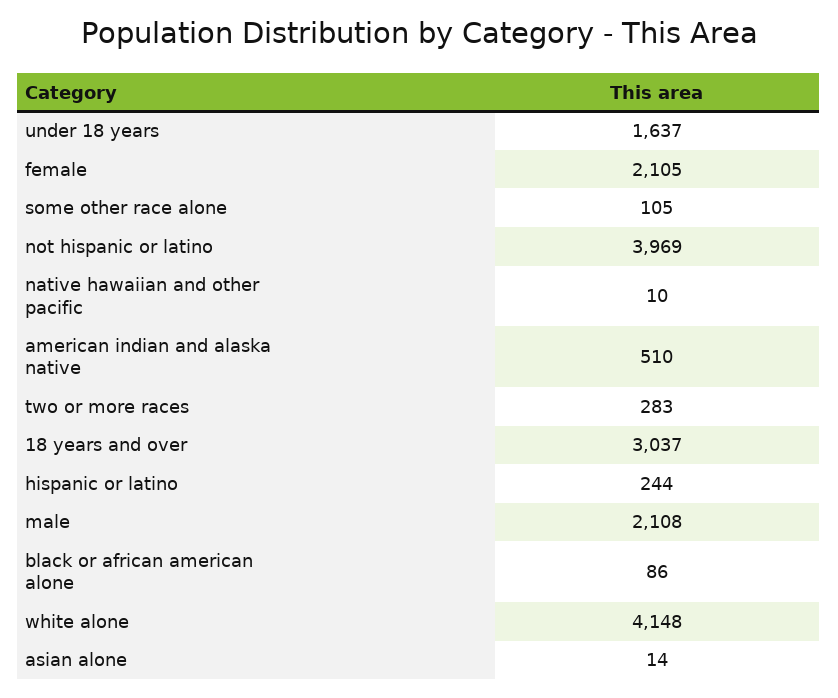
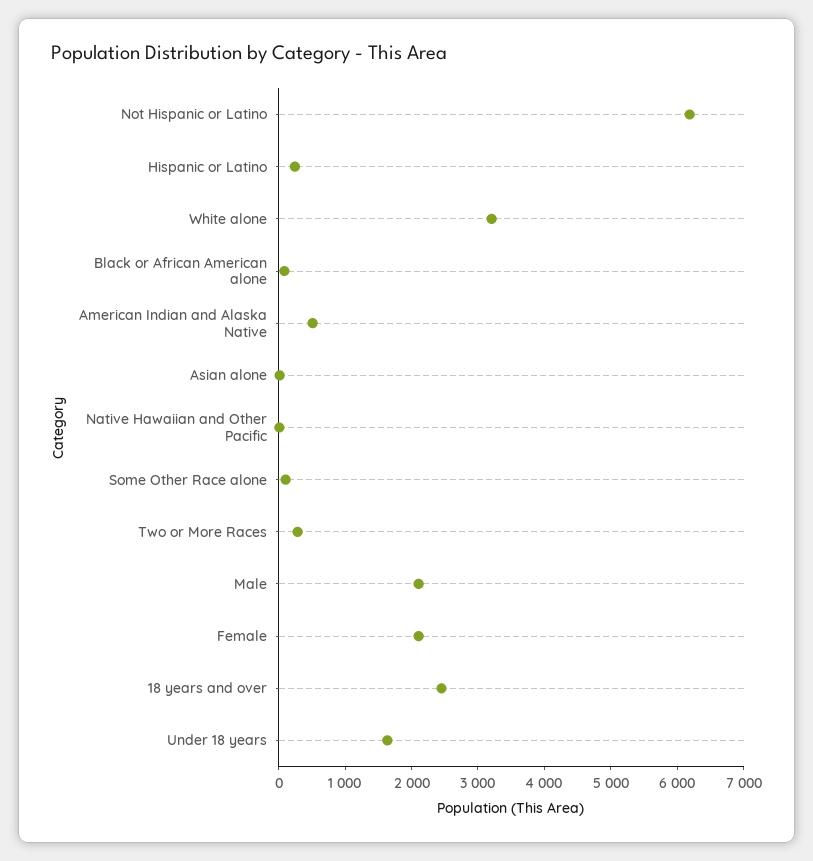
  {
    "under 18 years": 1637,
    "female": 2105,
    "some other race alone": 105,
-   "not hispanic or latino": 3969,
+   "not hispanic or latino": 6200,
    "native hawaiian and other pacific": 10,
    "american indian and alaska native": 510,
    "two or more races": 283,
-   "18 years and over": 3037,
+   "18 years and over": 2400,
    "hispanic or latino": 244,
    "male": 2108,
    "black or african american alone": 86,
-   "white alone": 4148,
+   "white alone": 3200,
    "asian alone": 14
  }

